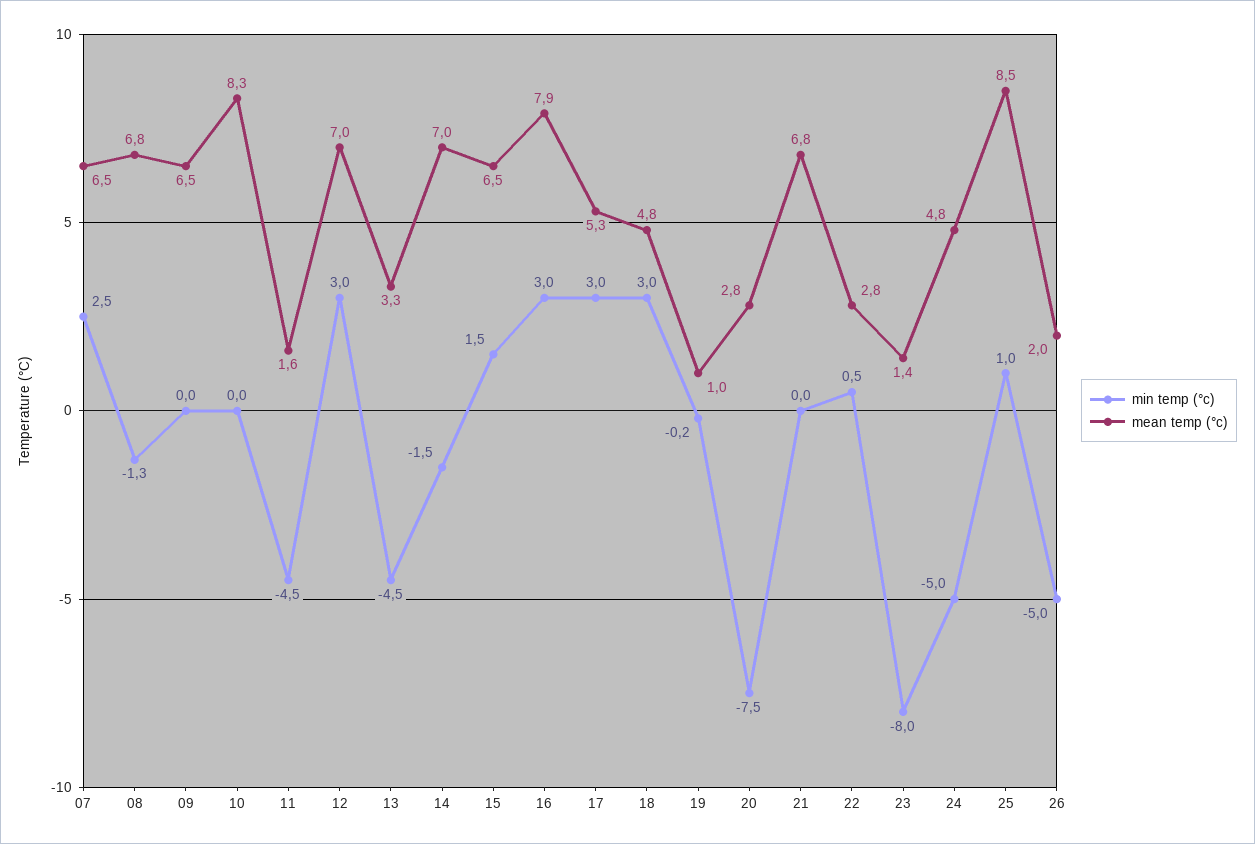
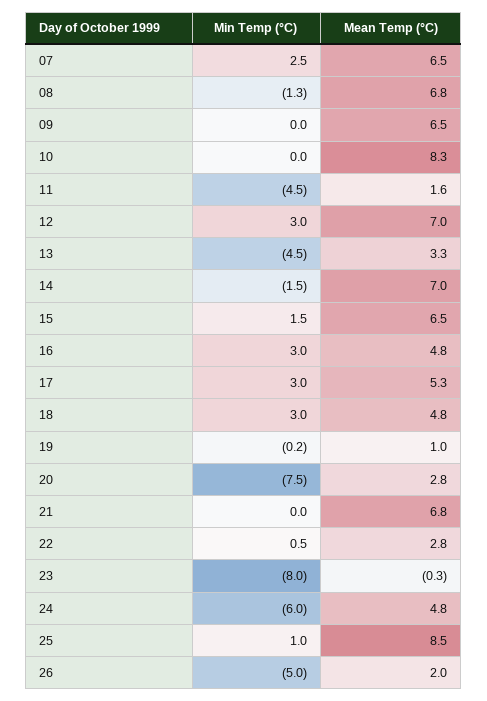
  {
    "min temp (°c)": {
      "07": 2.5,
      "08": -1.3,
      "09": 0,
      "10": 0,
      "11": -4.5,
      "12": 3,
      "13": -4.5,
      "14": -1.5,
      "15": 1.5,
      "16": 3,
      "17": 3,
      "18": 3,
      "19": -0.2,
      "20": -7.5,
      "21": 0,
      "22": 0.5,
      "23": -8,
-     "24": -5,
+     "24": -6,
      "25": 1,
      "26": -5
    },
    "mean temp (°c)": {
      "07": 6.5,
      "08": 6.8,
      "09": 6.5,
      "10": 8.3,
      "11": 1.6,
      "12": 7,
      "13": 3.3,
      "14": 7,
      "15": 6.5,
-     "16": 7.9,
+     "16": 4.8,
      "17": 5.3,
      "18": 4.8,
      "19": 1,
      "20": 2.8,
      "21": 6.8,
      "22": 2.8,
-     "23": 1.4,
+     "23": -0.3,
      "24": 4.8,
      "25": 8.5,
      "26": 2
    }
  }

